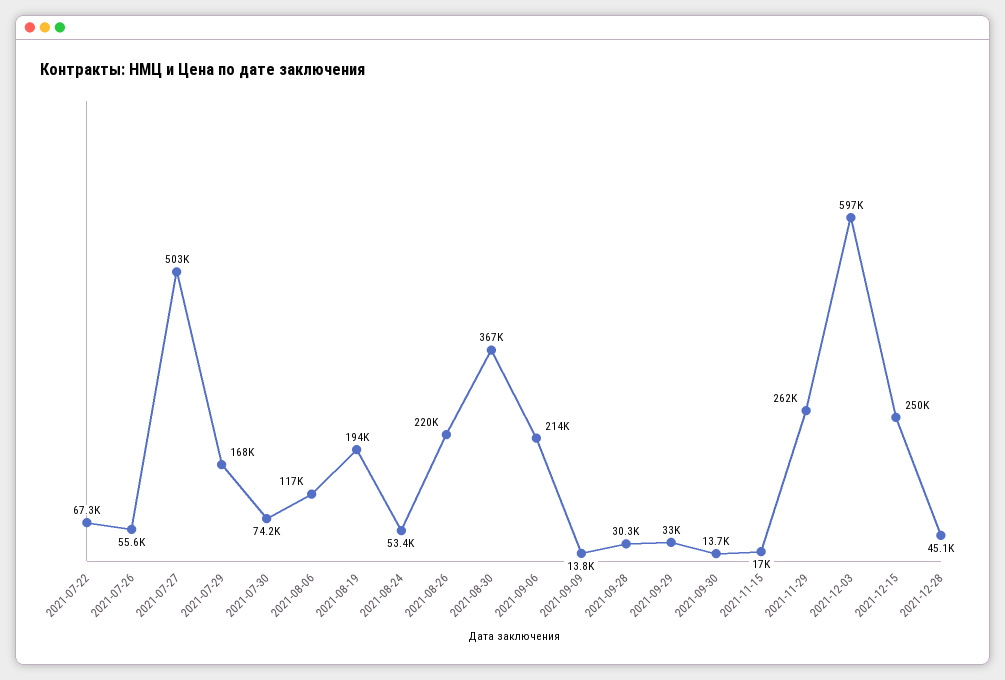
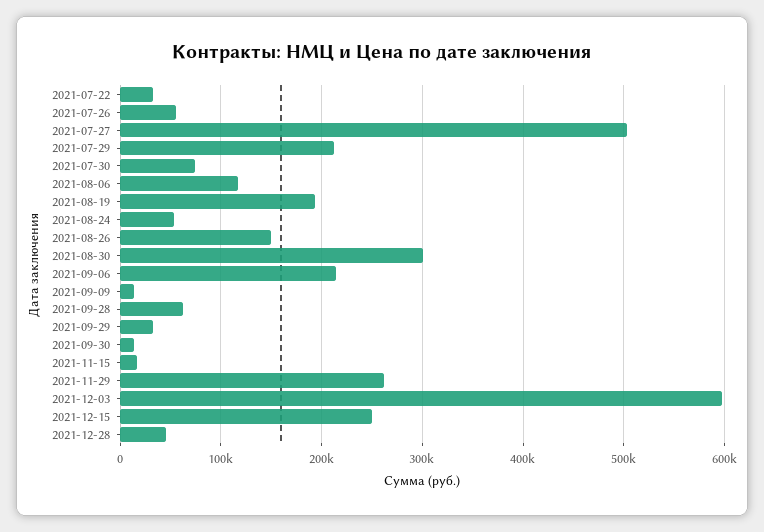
  {
-   "2021-07-22": 67300,
+   "2021-07-22": 30000,
    "2021-07-26": 55600,
    "2021-07-27": 503000,
-   "2021-07-29": 168000,
+   "2021-07-29": 210000,
    "2021-07-30": 74200,
    "2021-08-06": 117000,
    "2021-08-19": 194000,
    "2021-08-24": 53400,
-   "2021-08-26": 220000,
+   "2021-08-26": 150000,
-   "2021-08-30": 367000,
+   "2021-08-30": 300000,
    "2021-09-06": 214000,
    "2021-09-09": 13800,
-   "2021-09-28": 30300,
+   "2021-09-28": 60000,
    "2021-09-29": 33000,
    "2021-09-30": 13700,
    "2021-11-15": 17000,
    "2021-11-29": 262000,
    "2021-12-03": 597000,
    "2021-12-15": 250000,
    "2021-12-28": 45100
  }

